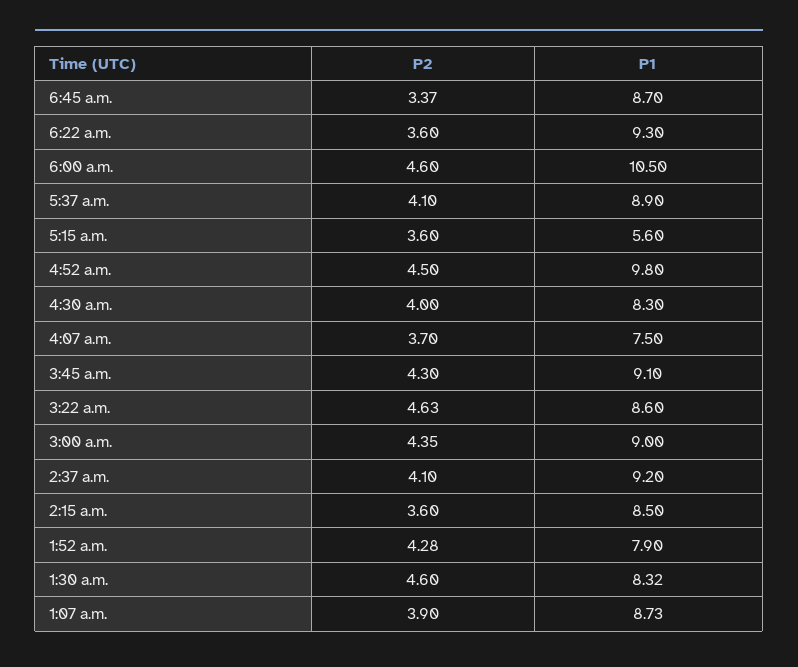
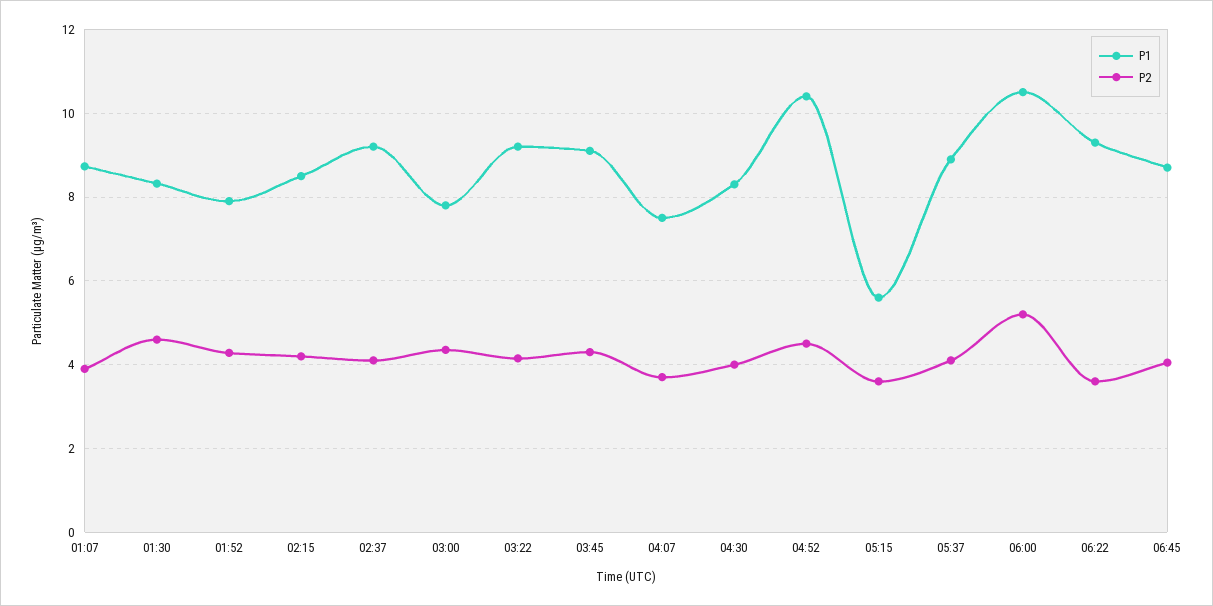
  {
    "P2": {
-     "6:45 a.m.": 3.37,
+     "6:45 a.m.": 4,
      "6:22 a.m.": 3.6,
-     "6:00 a.m.": 4.6,
+     "6:00 a.m.": 5.2,
      "5:37 a.m.": 4.1,
      "5:15 a.m.": 3.6,
      "4:52 a.m.": 4.5,
      "4:30 a.m.": 4,
      "4:07 a.m.": 3.7,
      "3:45 a.m.": 4.3,
-     "3:22 a.m.": 4.63,
+     "3:22 a.m.": 4.2,
      "3:00 a.m.": 4.35,
      "2:37 a.m.": 4.1,
-     "2:15 a.m.": 3.6,
+     "2:15 a.m.": 4.2,
      "1:52 a.m.": 4.28,
      "1:30 a.m.": 4.6,
      "1:07 a.m.": 3.9
    },
    "P1": {
      "6:45 a.m.": 8.7,
      "6:22 a.m.": 9.3,
      "6:00 a.m.": 10.5,
      "5:37 a.m.": 8.9,
      "5:15 a.m.": 5.6,
-     "4:52 a.m.": 9.8,
+     "4:52 a.m.": 10.4,
      "4:30 a.m.": 8.3,
      "4:07 a.m.": 7.5,
      "3:45 a.m.": 9.1,
-     "3:22 a.m.": 8.6,
+     "3:22 a.m.": 9.2,
-     "3:00 a.m.": 9,
+     "3:00 a.m.": 7.8,
      "2:37 a.m.": 9.2,
      "2:15 a.m.": 8.5,
      "1:52 a.m.": 7.9,
      "1:30 a.m.": 8.32,
      "1:07 a.m.": 8.73
    }
  }

